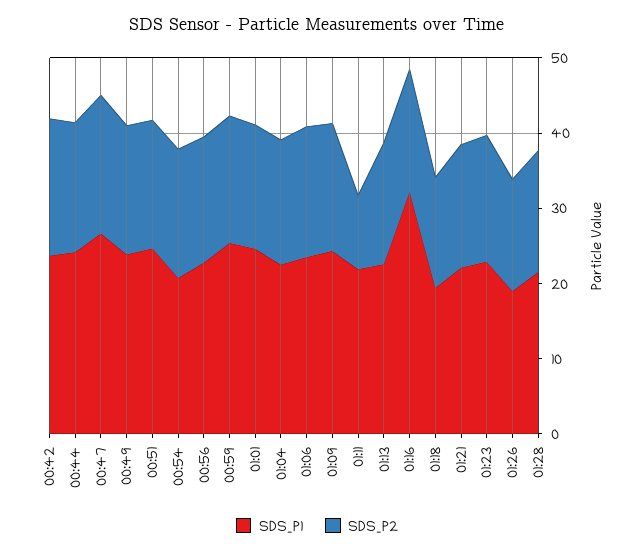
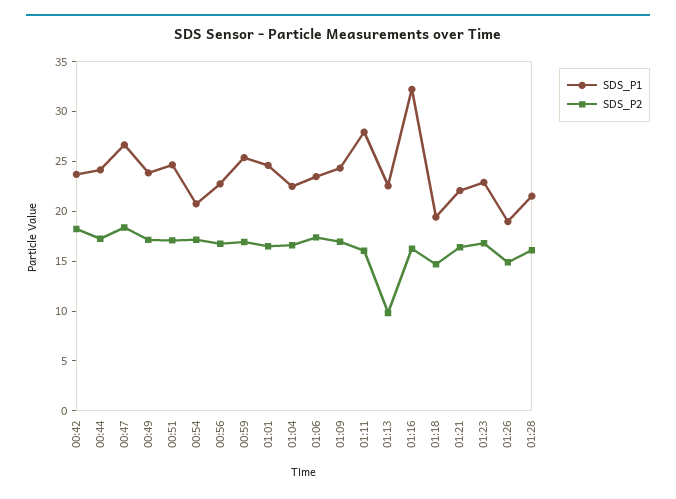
  {
    "SDS_P1": {
      "00:42": 24,
      "00:44": 24,
      "00:47": 27,
      "00:49": 24,
      "00:51": 25,
      "00:54": 21,
      "00:56": 23,
      "00:59": 25,
      "01:01": 25,
      "01:04": 23,
      "01:06": 23,
      "01:09": 24,
-     "01:11": 22,
+     "01:11": 28,
      "01:13": 23,
      "01:16": 32,
      "01:18": 19,
      "01:21": 22,
      "01:23": 23,
      "01:26": 19,
      "01:28": 22
    },
    "SDS_P2": {
      "00:42": 18,
      "00:44": 17,
      "00:47": 18,
      "00:49": 17,
      "00:51": 17,
      "00:54": 17,
      "00:56": 17,
      "00:59": 17,
      "01:01": 17,
      "01:04": 17,
      "01:06": 17,
      "01:09": 17,
-     "01:11": 10,
+     "01:11": 16,
-     "01:13": 16,
+     "01:13": 10,
      "01:16": 16,
      "01:18": 15,
      "01:21": 16,
      "01:23": 17,
      "01:26": 15,
      "01:28": 16
    }
  }

